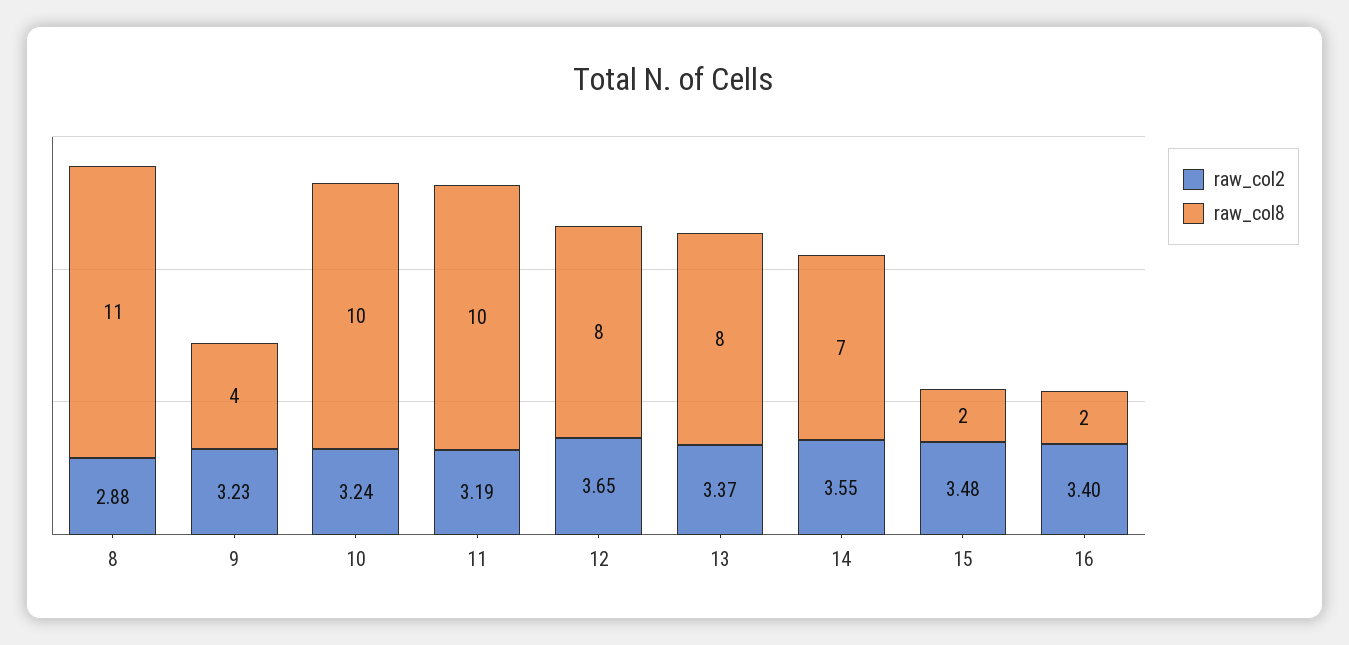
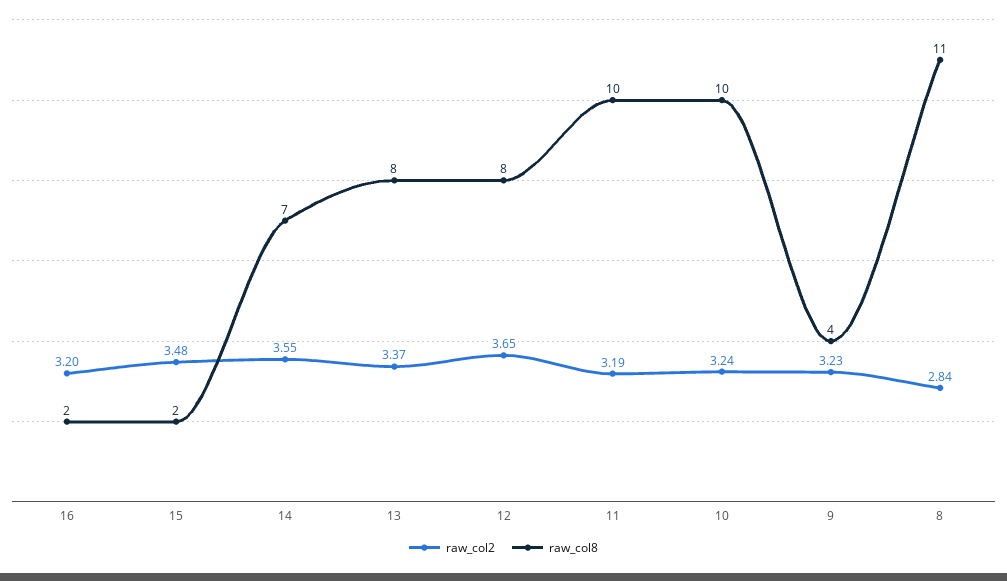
  {
    "raw_col2": {
-     "8": 2.88,
+     "8": 2.84,
      "9": 3.23,
      "10": 3.24,
      "11": 3.19,
      "12": 3.65,
      "13": 3.37,
      "14": 3.55,
      "15": 3.48,
-     "16": 3.4
+     "16": 3.2
    },
    "raw_col8": {
      "8": 11,
      "9": 4,
      "10": 10,
      "11": 10,
      "12": 8,
      "13": 8,
      "14": 7,
      "15": 2,
      "16": 2
    }
  }

